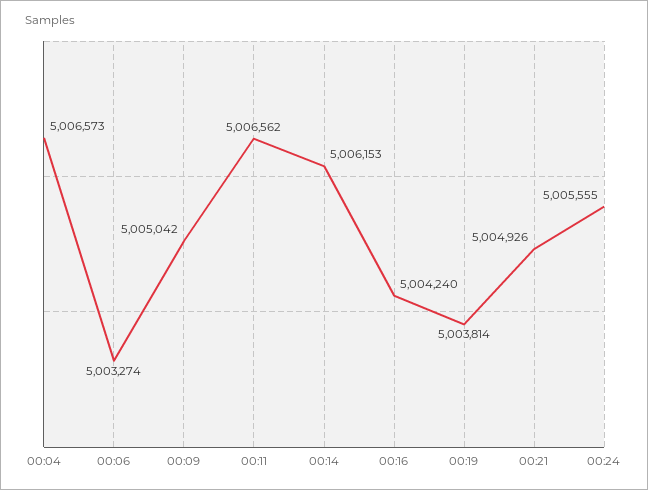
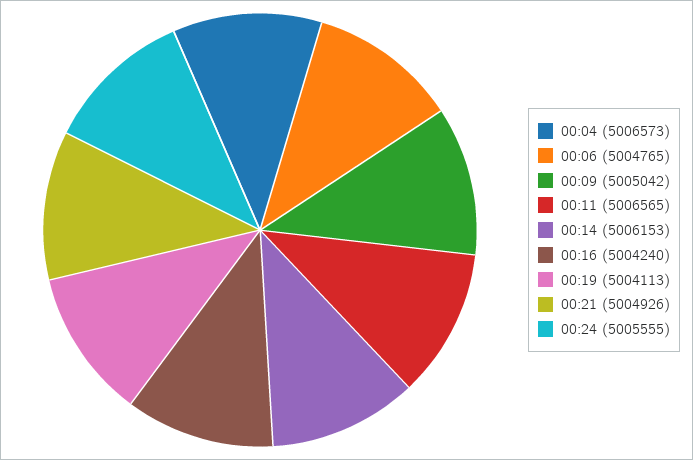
  {
    "00:04": 5006573,
-   "00:06": 5003274,
+   "00:06": 5004765,
    "00:09": 5005042,
-   "00:11": 5006562,
+   "00:11": 5006565,
    "00:14": 5006153,
    "00:16": 5004240,
-   "00:19": 5003814,
+   "00:19": 5004113,
    "00:21": 5004926,
    "00:24": 5005555
  }

